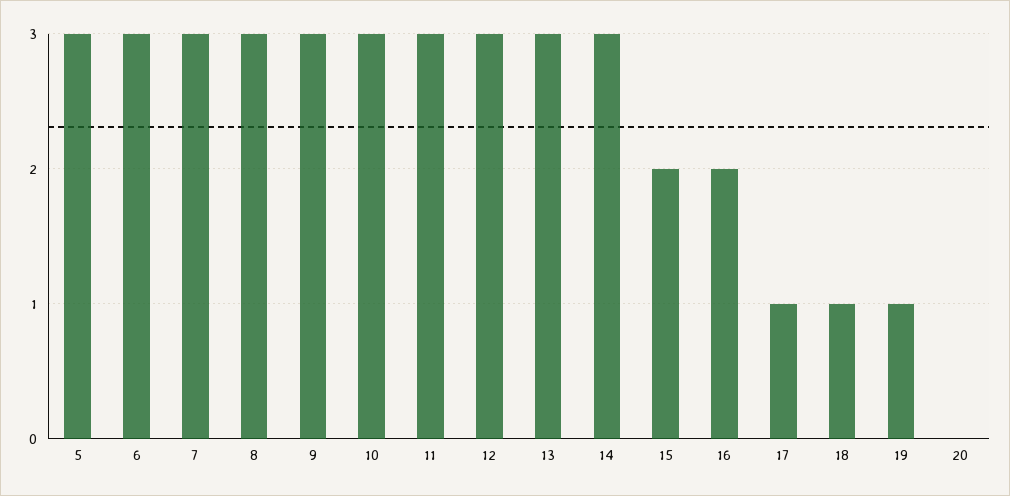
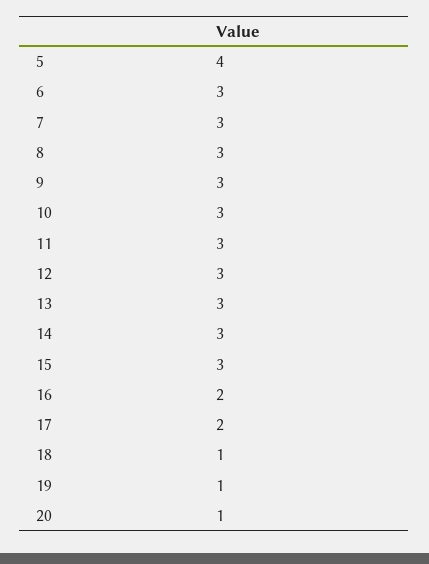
  {
-   "5": 3,
+   "5": 4,
    "6": 3,
    "7": 3,
    "8": 3,
    "9": 3,
    "10": 3,
    "11": 3,
    "12": 3,
    "13": 3,
    "14": 3,
-   "15": 2,
+   "15": 3,
    "16": 2,
-   "17": 1,
+   "17": 2,
    "18": 1,
    "19": 1,
-   "20": 0
+   "20": 1
  }

